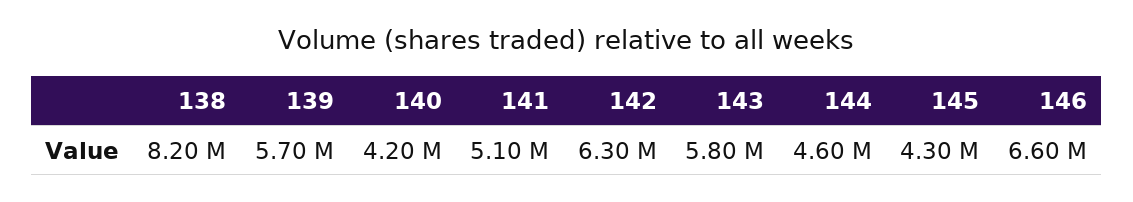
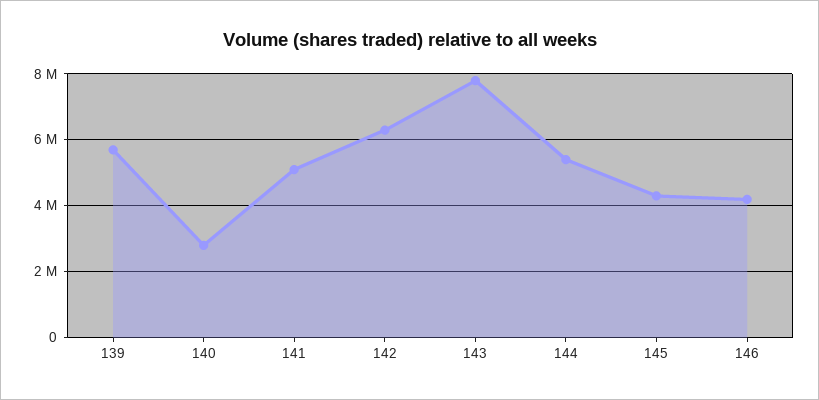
  {
-   "138": 8200000,
    "139": 5700000,
-   "140": 4200000,
+   "140": 2800000,
    "141": 5100000,
    "142": 6300000,
-   "143": 5800000,
+   "143": 7800000,
-   "144": 4600000,
+   "144": 5400000,
    "145": 4300000,
-   "146": 6600000
+   "146": 4200000
  }

